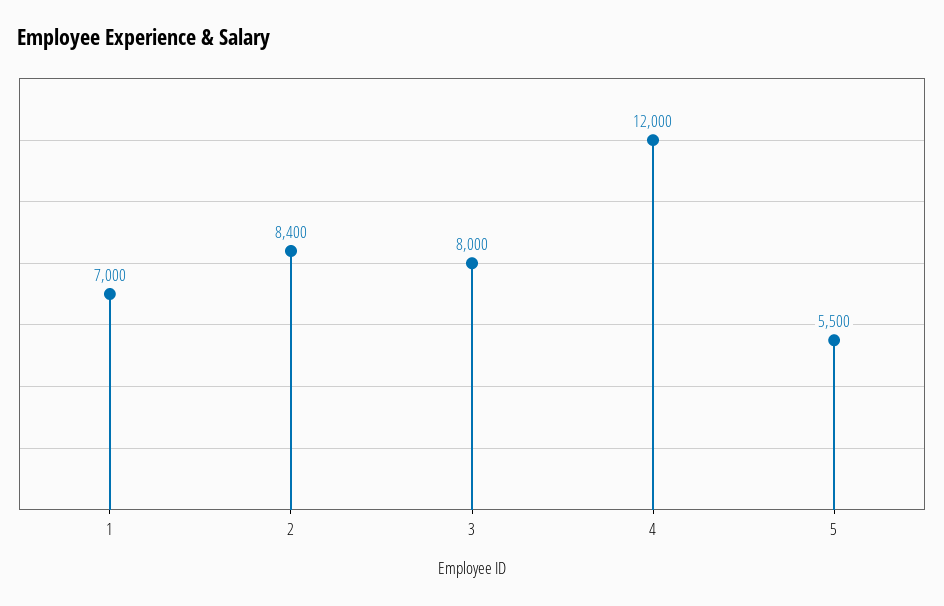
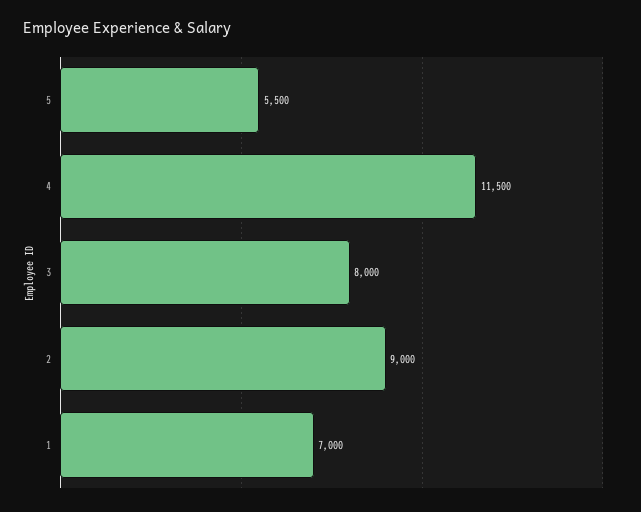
  {
    "1": 7000,
-   "2": 8400,
+   "2": 9000,
    "3": 8000,
-   "4": 12000,
+   "4": 11500,
    "5": 5500
  }

